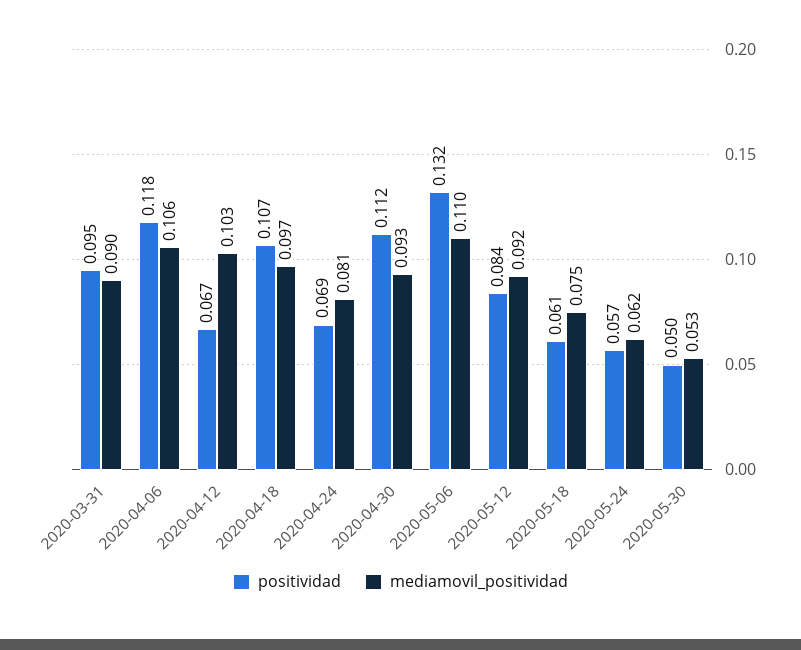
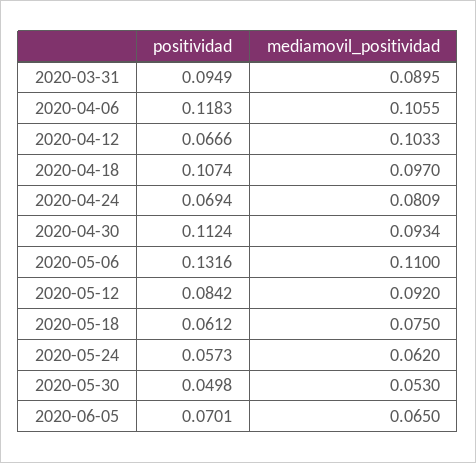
  {
    "positividad": {
      "2020-03-31": 0.0949,
      "2020-04-06": 0.1183,
      "2020-04-12": 0.0666,
      "2020-04-18": 0.1074,
      "2020-04-24": 0.0694,
      "2020-04-30": 0.1124,
      "2020-05-06": 0.1316,
      "2020-05-12": 0.0842,
      "2020-05-18": 0.0612,
      "2020-05-24": 0.0573,
-     "2020-05-30": 0.0498
+     "2020-05-30": 0.0498,
+     "2020-06-05": 0.0701
    },
    "mediamovil_positividad": {
      "2020-03-31": 0.0895,
      "2020-04-06": 0.1055,
      "2020-04-12": 0.1033,
      "2020-04-18": 0.097,
      "2020-04-24": 0.0809,
      "2020-04-30": 0.0934,
      "2020-05-06": 0.11,
      "2020-05-12": 0.092,
      "2020-05-18": 0.075,
      "2020-05-24": 0.062,
-     "2020-05-30": 0.053
+     "2020-05-30": 0.053,
+     "2020-06-05": 0.065
    }
  }

